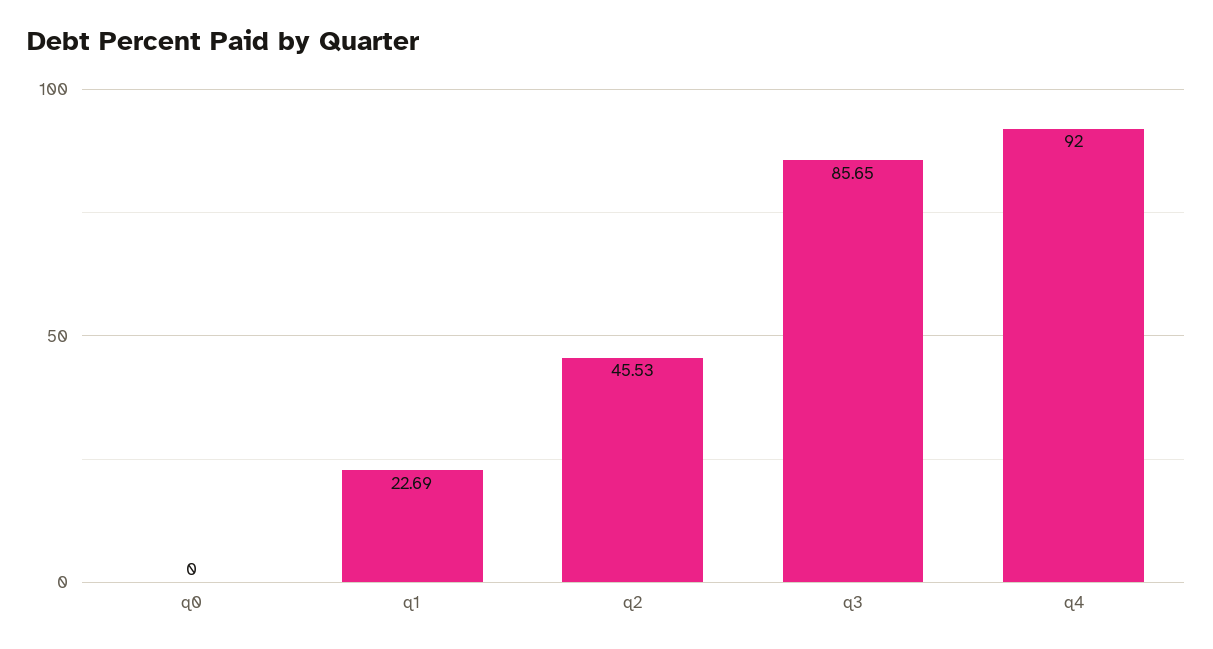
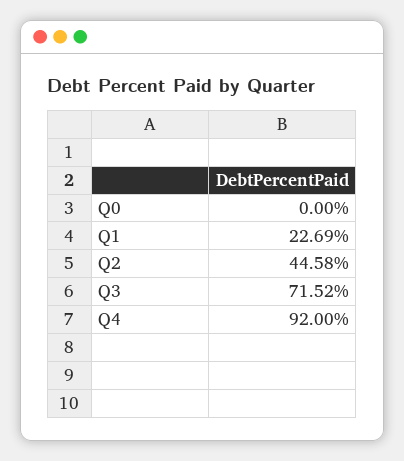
  {
    "q0": 0,
    "q1": 22.69,
-   "q2": 45.53,
+   "q2": 44.58,
-   "q3": 85.65,
+   "q3": 71.52,
    "q4": 92
  }

